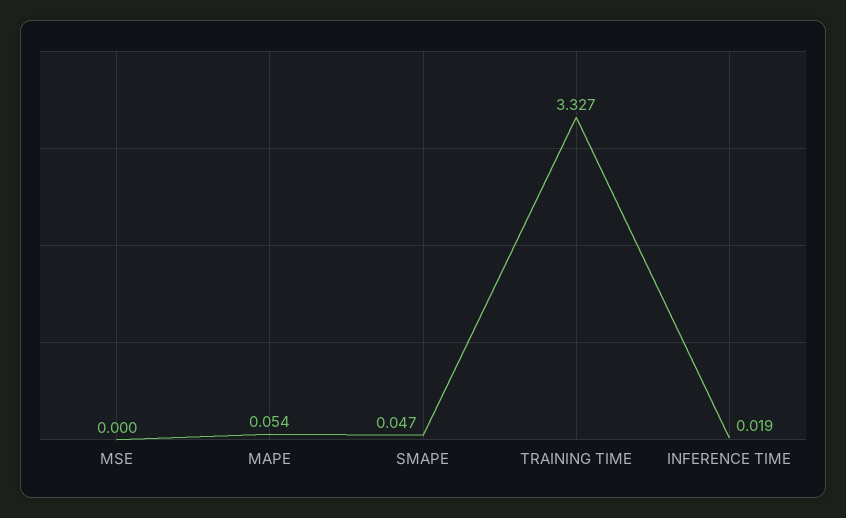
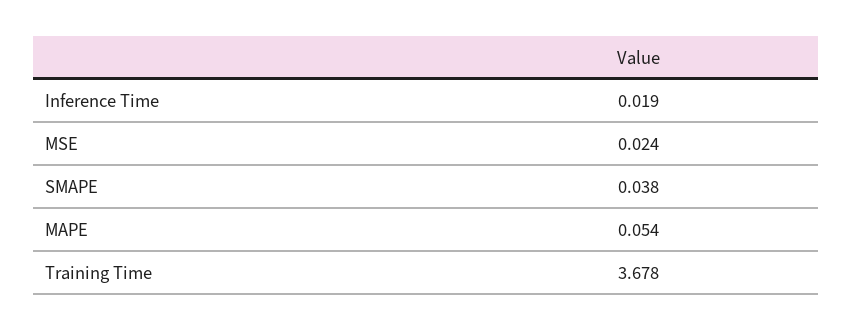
  {
-   "MSE": 0,
+   "MSE": 0.024,
    "MAPE": 0.054,
-   "SMAPE": 0.047,
+   "SMAPE": 0.038,
-   "TRAINING TIME": 3.327,
+   "TRAINING TIME": 3.678,
    "INFERENCE TIME": 0.019
  }

